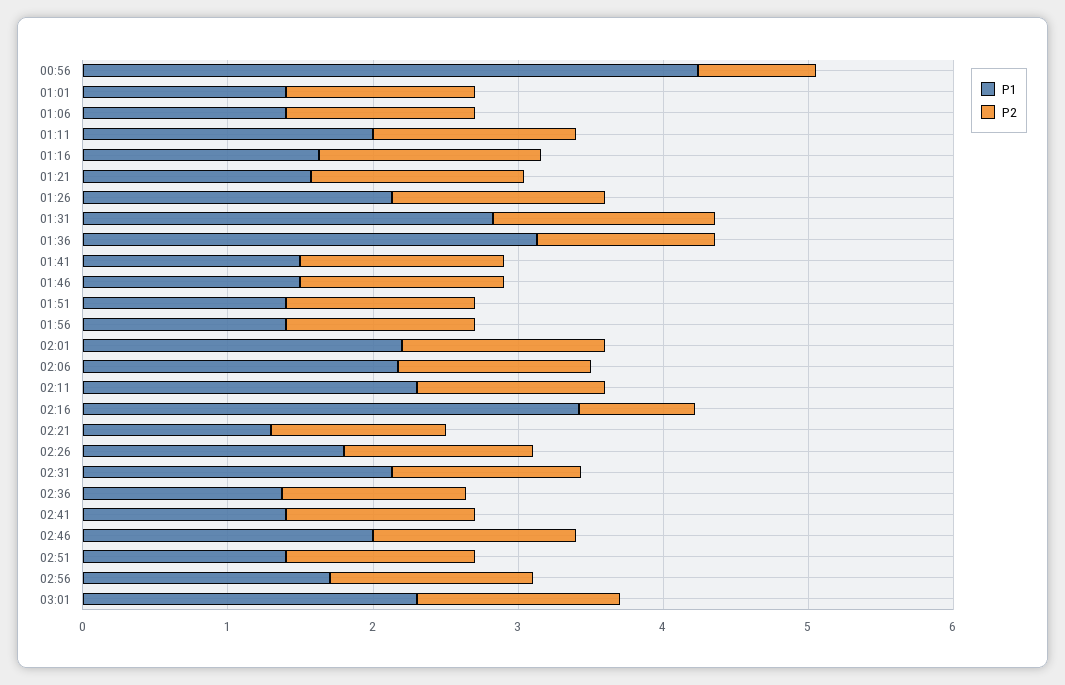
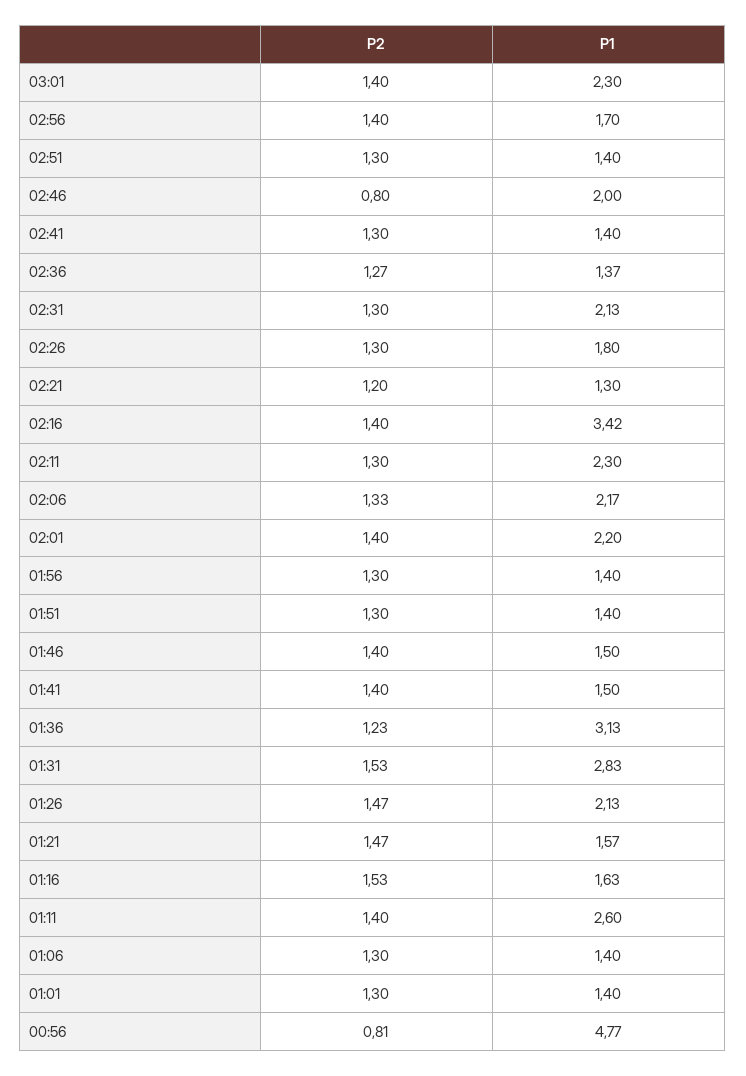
  {
    "P1": {
-     "00:56": 4.2,
+     "00:56": 4.77,
      "01:01": 1.4,
      "01:06": 1.4,
-     "01:11": 2,
+     "01:11": 2.6,
      "01:16": 1.63,
      "01:21": 1.57,
      "01:26": 2.13,
      "01:31": 2.83,
      "01:36": 3.13,
      "01:41": 1.5,
      "01:46": 1.5,
      "01:51": 1.4,
      "01:56": 1.4,
      "02:01": 2.2,
      "02:06": 2.17,
      "02:11": 2.3,
      "02:16": 3.42,
      "02:21": 1.3,
      "02:26": 1.8,
      "02:31": 2.13,
      "02:36": 1.37,
      "02:41": 1.4,
      "02:46": 2,
      "02:51": 1.4,
      "02:56": 1.7,
      "03:01": 2.3
    },
    "P2": {
      "00:56": 0.81,
      "01:01": 1.3,
      "01:06": 1.3,
      "01:11": 1.4,
      "01:16": 1.53,
      "01:21": 1.47,
      "01:26": 1.47,
      "01:31": 1.53,
      "01:36": 1.23,
      "01:41": 1.4,
      "01:46": 1.4,
      "01:51": 1.3,
      "01:56": 1.3,
      "02:01": 1.4,
      "02:06": 1.33,
      "02:11": 1.3,
-     "02:16": 0.8,
+     "02:16": 1.4,
      "02:21": 1.2,
      "02:26": 1.3,
      "02:31": 1.3,
      "02:36": 1.27,
      "02:41": 1.3,
-     "02:46": 1.4,
+     "02:46": 0.8,
      "02:51": 1.3,
      "02:56": 1.4,
      "03:01": 1.4
    }
  }

